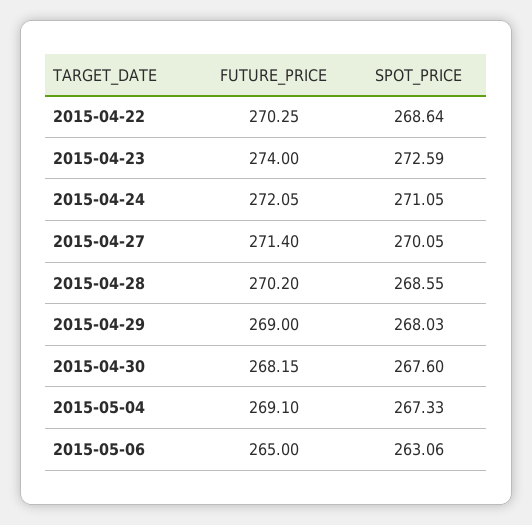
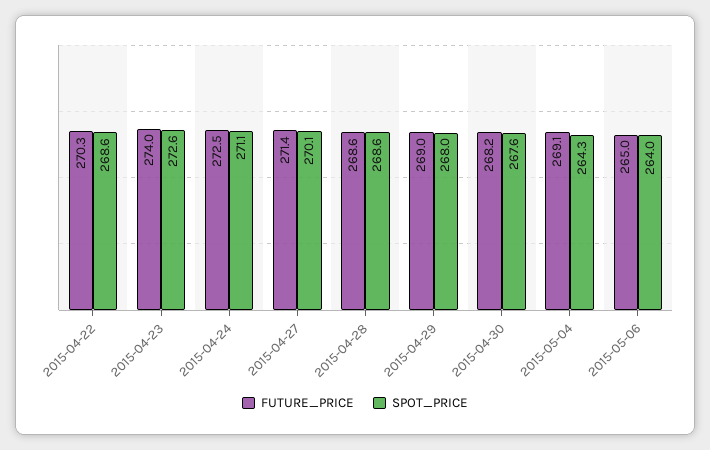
  {
    "FUTURE_PRICE": {
      "2015-04-22": 270.25,
      "2015-04-23": 274,
-     "2015-04-24": 272.05,
+     "2015-04-24": 272.5,
      "2015-04-27": 271.4,
-     "2015-04-28": 270.2,
+     "2015-04-28": 268.6,
      "2015-04-29": 269,
      "2015-04-30": 268.15,
      "2015-05-04": 269.1,
      "2015-05-06": 265
    },
    "SPOT_PRICE": {
      "2015-04-22": 268.64,
      "2015-04-23": 272.59,
      "2015-04-24": 271.05,
      "2015-04-27": 270.05,
      "2015-04-28": 268.55,
      "2015-04-29": 268.03,
      "2015-04-30": 267.6,
-     "2015-05-04": 267.33,
+     "2015-05-04": 264.3,
-     "2015-05-06": 263.06
+     "2015-05-06": 264
    }
  }

